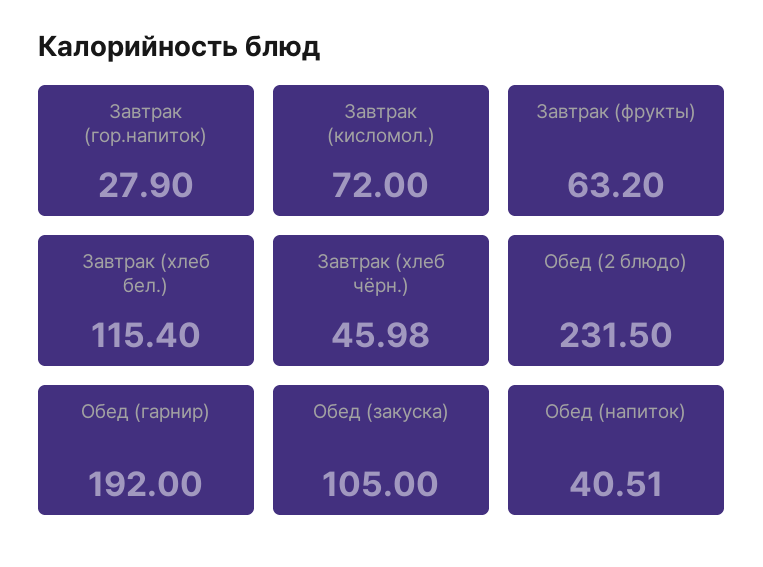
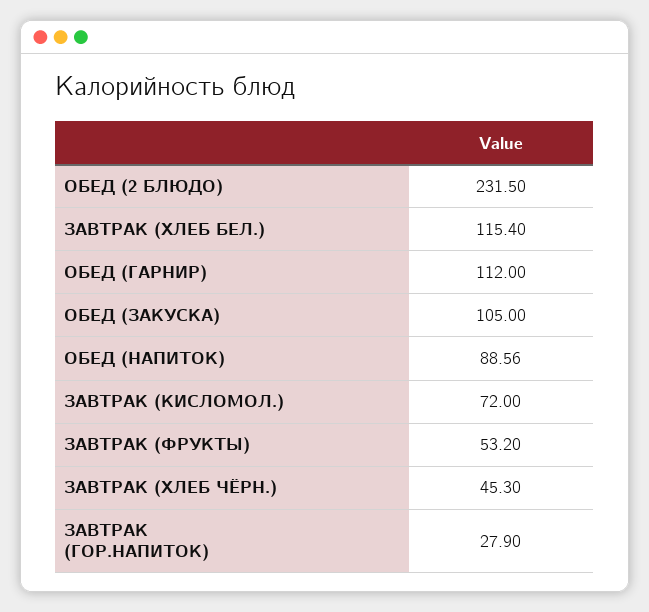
  {
    "Завтрак (гор.напиток)": 27.9,
    "Завтрак (кисломол.)": 72,
-   "Завтрак (фрукты)": 63.2,
+   "Завтрак (фрукты)": 53.2,
    "Завтрак (хлеб бел.)": 115.4,
-   "Завтрак (хлеб чёрн.)": 45.98,
+   "Завтрак (хлеб чёрн.)": 45.3,
    "Обед (2 блюдо)": 231.5,
-   "Обед (гарнир)": 192,
+   "Обед (гарнир)": 112,
    "Обед (закуска)": 105,
-   "Обед (напиток)": 40.51
+   "Обед (напиток)": 88.56
  }

